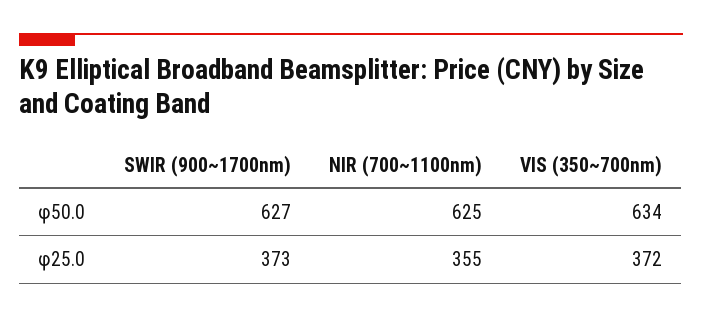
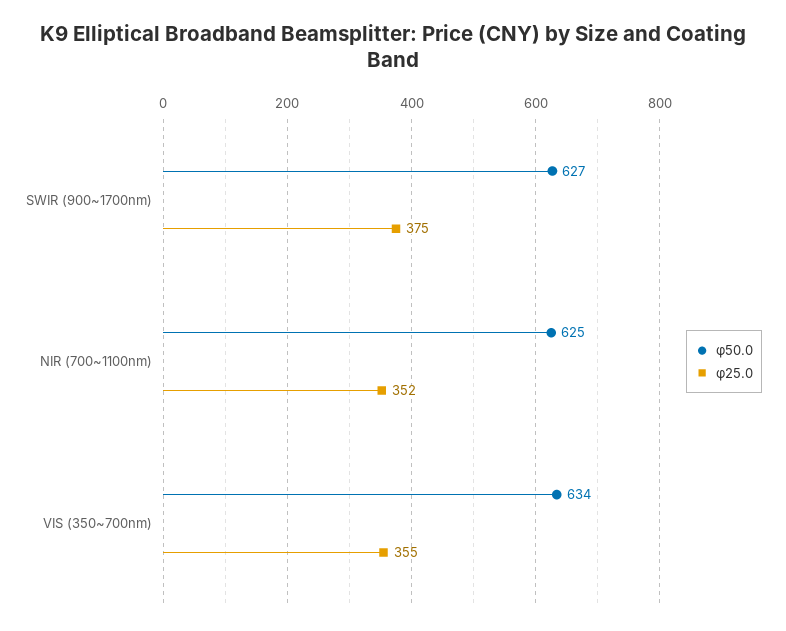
  {
    "φ50.0": {
      "SWIR (900~1700nm)": 627,
      "NIR (700~1100nm)": 625,
      "VIS (350~700nm)": 634
    },
    "φ25.0": {
-     "SWIR (900~1700nm)": 373,
+     "SWIR (900~1700nm)": 375,
-     "NIR (700~1100nm)": 355,
+     "NIR (700~1100nm)": 352,
-     "VIS (350~700nm)": 372
+     "VIS (350~700nm)": 355
    }
  }

